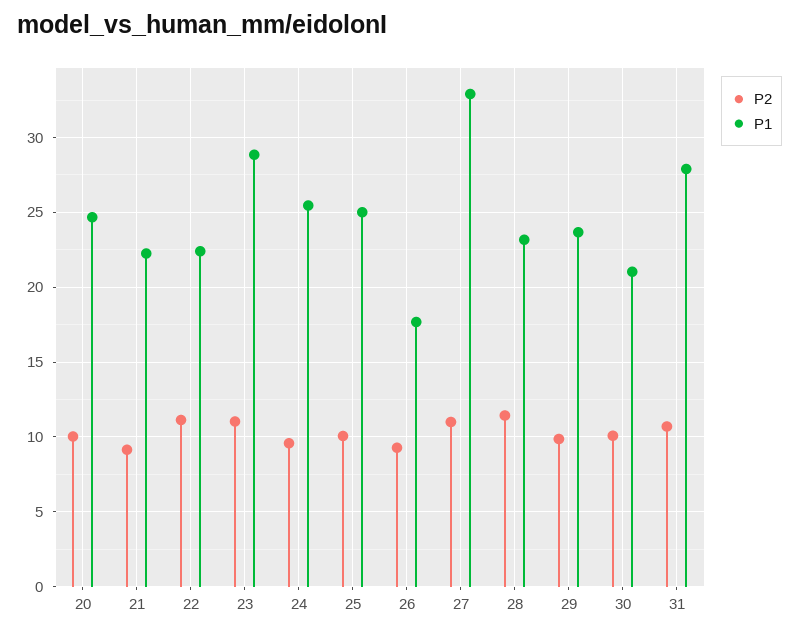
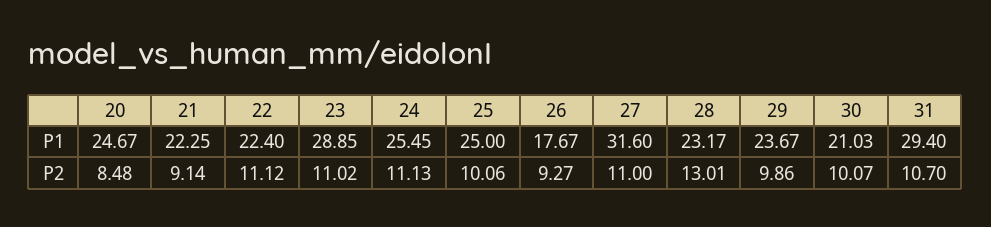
  {
    "P2": {
-     "20": 10,
+     "20": 8.48,
      "21": 9.14,
      "22": 11.12,
      "23": 11.02,
-     "24": 9.5,
+     "24": 11.13,
      "25": 10.06,
      "26": 9.27,
      "27": 11,
-     "28": 11.5,
+     "28": 13.01,
      "29": 9.86,
      "30": 10.07,
      "31": 10.7
    },
    "P1": {
      "20": 24.67,
      "21": 22.25,
      "22": 22.4,
      "23": 28.85,
      "24": 25.45,
      "25": 25,
      "26": 17.67,
-     "27": 33,
+     "27": 31.6,
      "28": 23.17,
      "29": 23.67,
      "30": 21.03,
-     "31": 28
+     "31": 29.4
    }
  }

